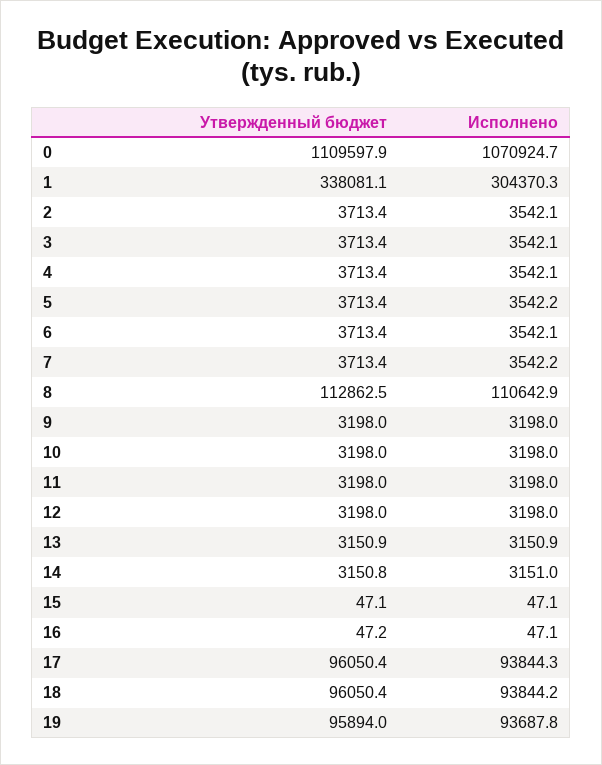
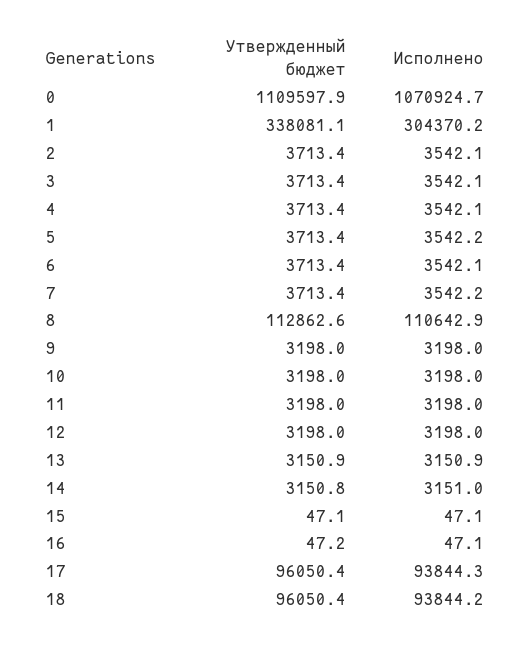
  {
    "Утвержденный бюджет": {
      "0": 1109597.9,
      "1": 338081.1,
      "2": 3713.4,
      "3": 3713.4,
      "4": 3713.4,
      "5": 3713.4,
      "6": 3713.4,
      "7": 3713.4,
-     "8": 112862.5,
+     "8": 112862.6,
      "9": 3198,
      "10": 3198,
      "11": 3198,
      "12": 3198,
      "13": 3150.9,
      "14": 3150.8,
      "15": 47.1,
      "16": 47.2,
      "17": 96050.4,
-     "18": 96050.4,
+     "18": 96050.4
-     "19": 95894
    },
    "Исполнено": {
      "0": 1070924.7,
-     "1": 304370.3,
+     "1": 304370.2,
      "2": 3542.1,
      "3": 3542.1,
      "4": 3542.1,
      "5": 3542.2,
      "6": 3542.1,
      "7": 3542.2,
      "8": 110642.9,
      "9": 3198,
      "10": 3198,
      "11": 3198,
      "12": 3198,
      "13": 3150.9,
      "14": 3151,
      "15": 47.1,
      "16": 47.1,
      "17": 93844.3,
-     "18": 93844.2,
+     "18": 93844.2
-     "19": 93687.8
    }
  }

